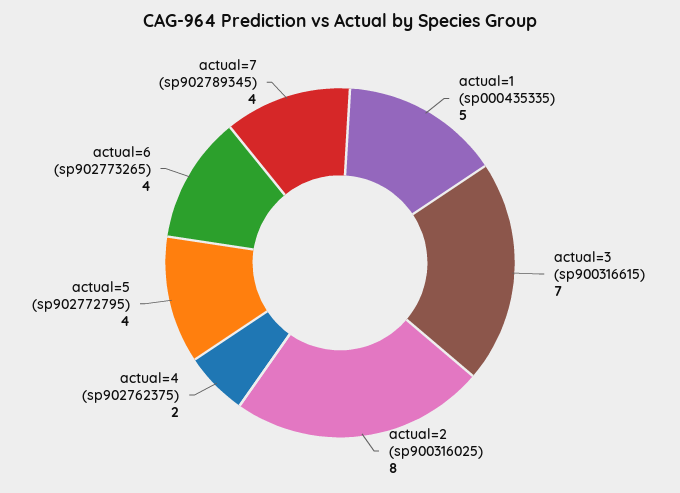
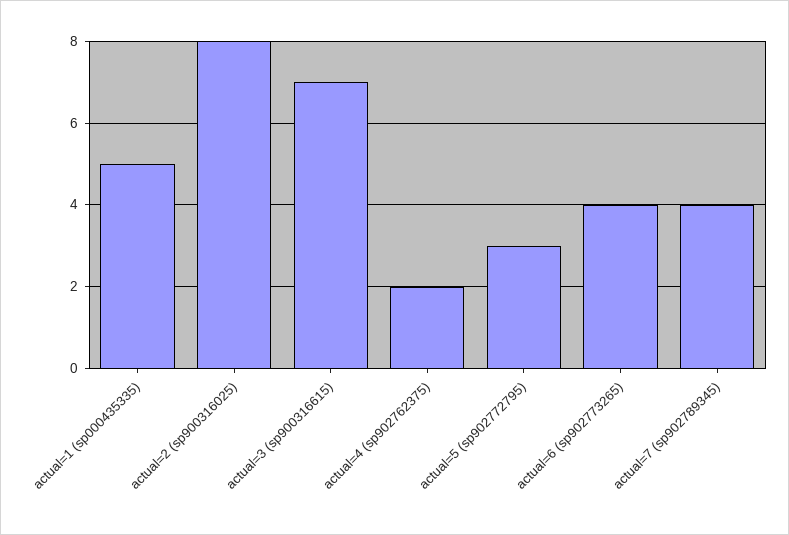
  {
    "actual=1 (sp000435335)": 5,
    "actual=3 (sp900316615)": 7,
    "actual=2 (sp900316025)": 8,
    "actual=4 (sp902762375)": 2,
-   "actual=5 (sp902772795)": 4,
+   "actual=5 (sp902772795)": 3,
    "actual=6 (sp902773265)": 4,
    "actual=7 (sp902789345)": 4
  }

